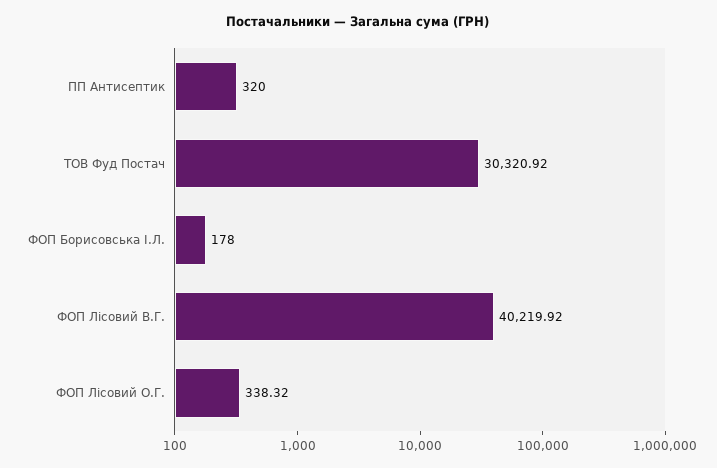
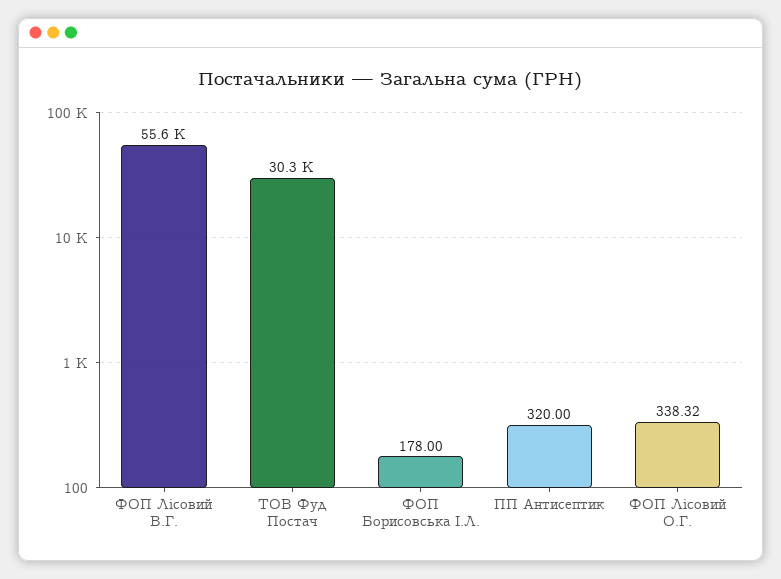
  {
    "ПП Антисептик": 320,
    "ТОВ Фуд Постач": 30320.92,
    "ФОП Борисовська І.Л.": 178,
-   "ФОП Лісовий В.Г.": 40219.92,
+   "ФОП Лісовий В.Г.": 55600,
    "ФОП Лісовий О.Г.": 338.32
  }

